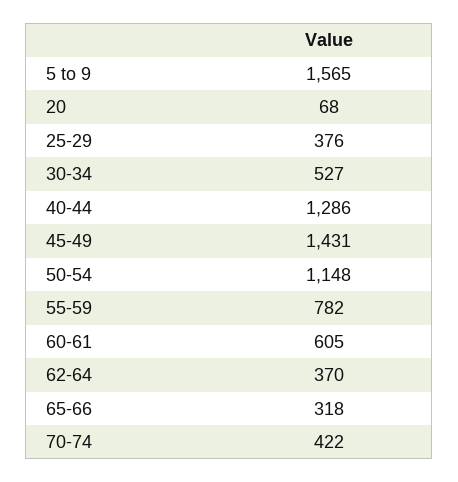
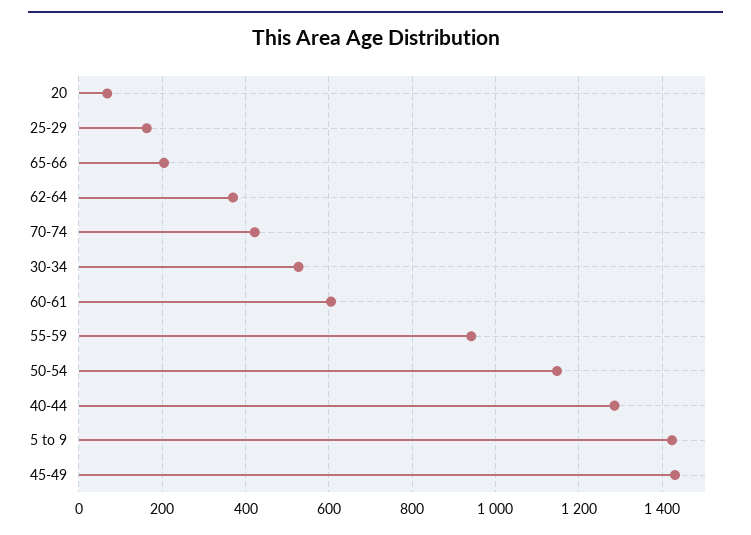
  {
-   "5 to 9": 1565,
+   "5 to 9": 1420,
    "20": 68,
-   "25-29": 376,
+   "25-29": 160,
    "30-34": 527,
    "40-44": 1286,
    "45-49": 1431,
    "50-54": 1148,
-   "55-59": 782,
+   "55-59": 940,
    "60-61": 605,
    "62-64": 370,
-   "65-66": 318,
+   "65-66": 200,
    "70-74": 422
  }

